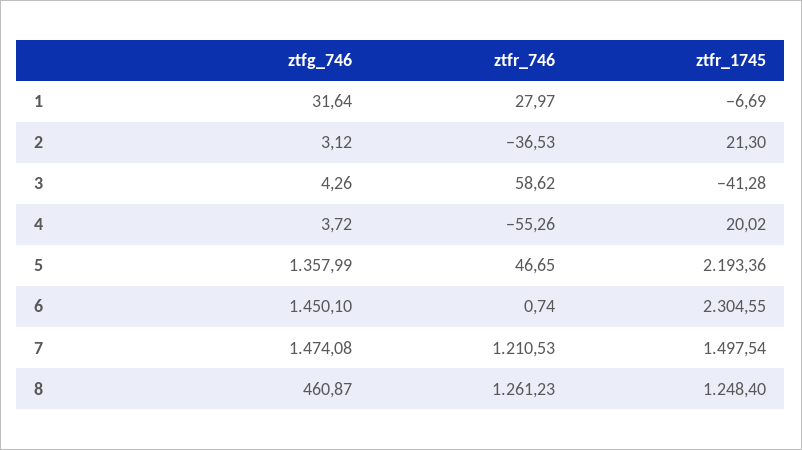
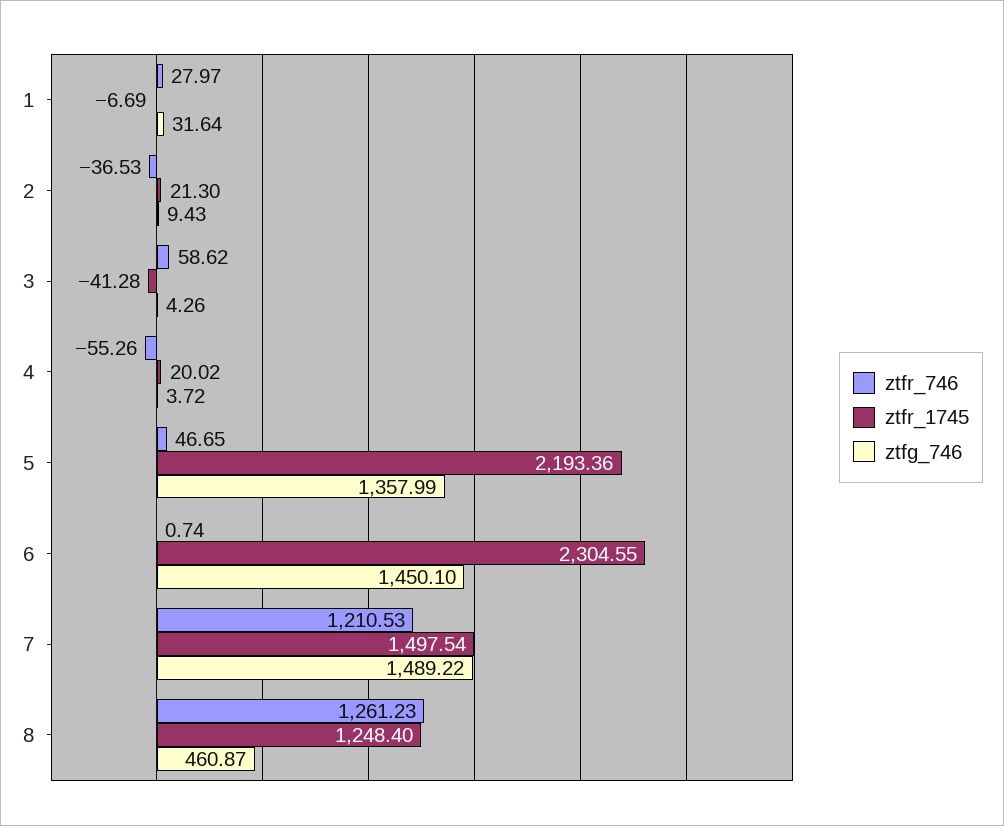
  {
    "ztfg_746": {
      "1": 31.64,
-     "2": 3.12,
+     "2": 9.43,
      "3": 4.26,
      "4": 3.72,
      "5": 1357.99,
      "6": 1450.1,
-     "7": 1474.08,
+     "7": 1489.22,
      "8": 460.87
    },
    "ztfr_746": {
      "1": 27.97,
      "2": -36.53,
      "3": 58.62,
      "4": -55.26,
      "5": 46.65,
      "6": 0.74,
      "7": 1210.53,
      "8": 1261.23
    },
    "ztfr_1745": {
      "1": -6.69,
      "2": 21.3,
      "3": -41.28,
      "4": 20.02,
      "5": 2193.36,
      "6": 2304.55,
      "7": 1497.54,
      "8": 1248.4
    }
  }

